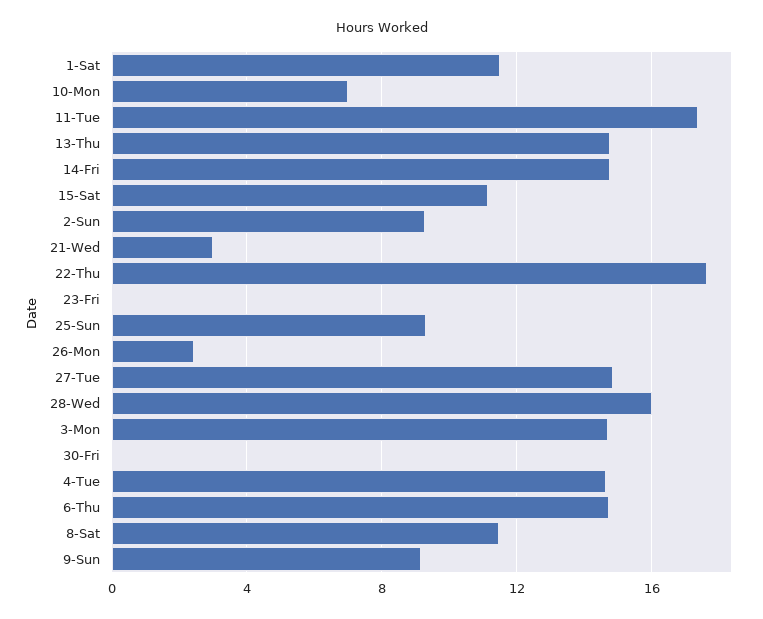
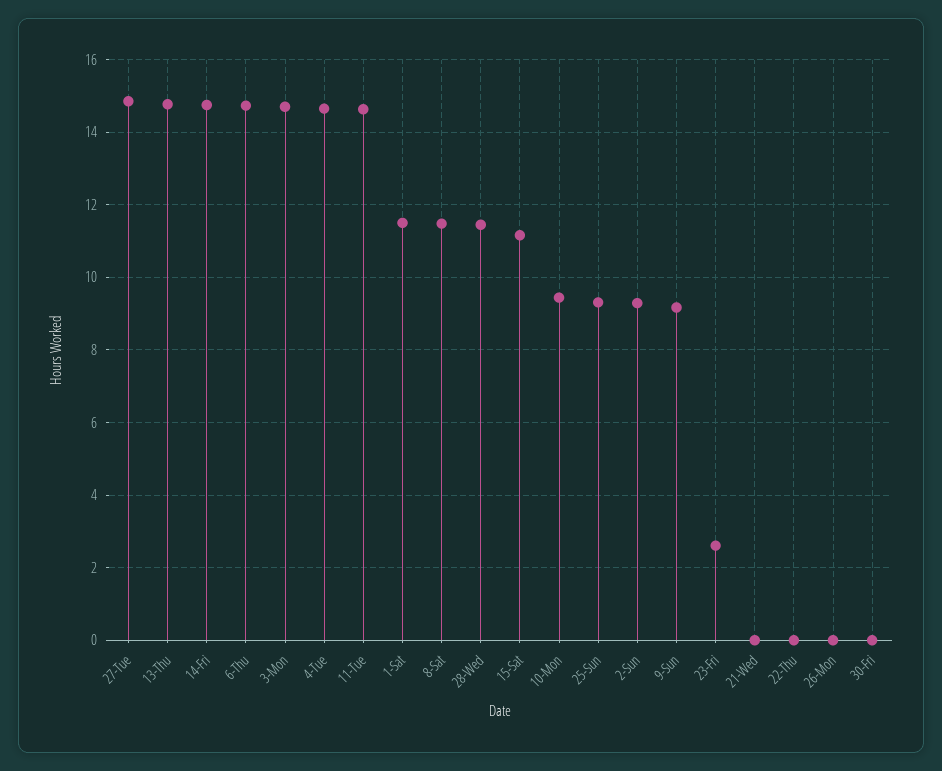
  {
    "1-Sat": 11.6,
-   "10-Mon": 7,
+   "10-Mon": 9.4,
-   "11-Tue": 17.5,
+   "11-Tue": 14.6,
    "13-Thu": 14.8,
    "14-Fri": 14.8,
    "15-Sat": 11.2,
    "2-Sun": 9.2,
-   "21-Wed": 3,
+   "21-Wed": 0,
-   "22-Thu": 17.5,
+   "22-Thu": 0,
-   "23-Fri": 0,
+   "23-Fri": 2.6,
    "25-Sun": 9.4,
-   "26-Mon": 2.5,
+   "26-Mon": 0,
    "27-Tue": 14.8,
-   "28-Wed": 16,
+   "28-Wed": 11.4,
    "3-Mon": 14.8,
    "30-Fri": 0,
    "4-Tue": 14.6,
    "6-Thu": 14.8,
    "8-Sat": 11.4,
    "9-Sun": 9.2
  }

